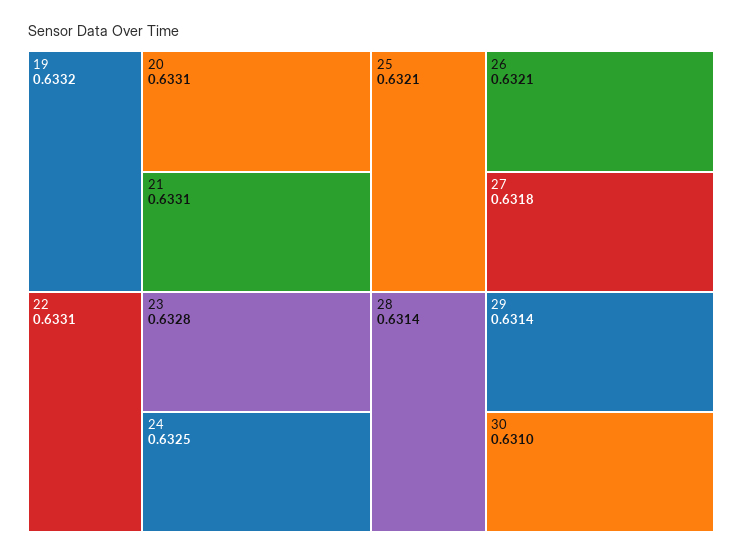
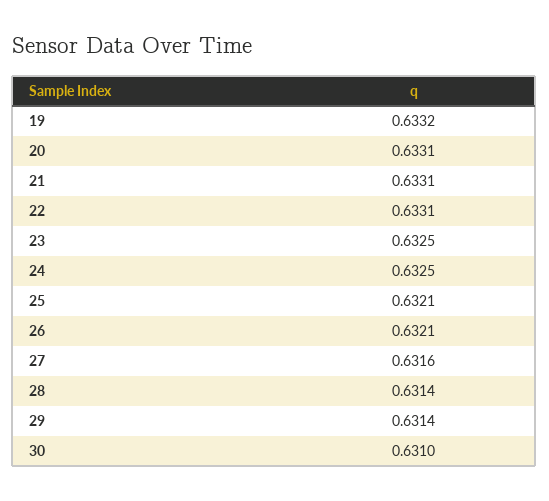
  {
    "19": 0.6332,
    "20": 0.6331,
    "21": 0.6331,
    "22": 0.6331,
-   "23": 0.6328,
+   "23": 0.6325,
    "24": 0.6325,
    "25": 0.6321,
    "26": 0.6321,
-   "27": 0.6318,
+   "27": 0.6316,
    "28": 0.6314,
    "29": 0.6314,
    "30": 0.631
  }

